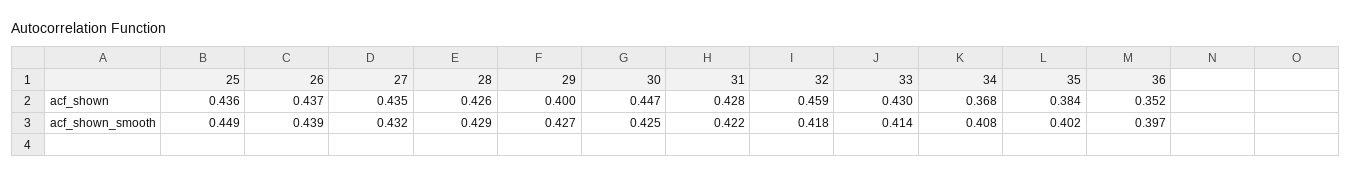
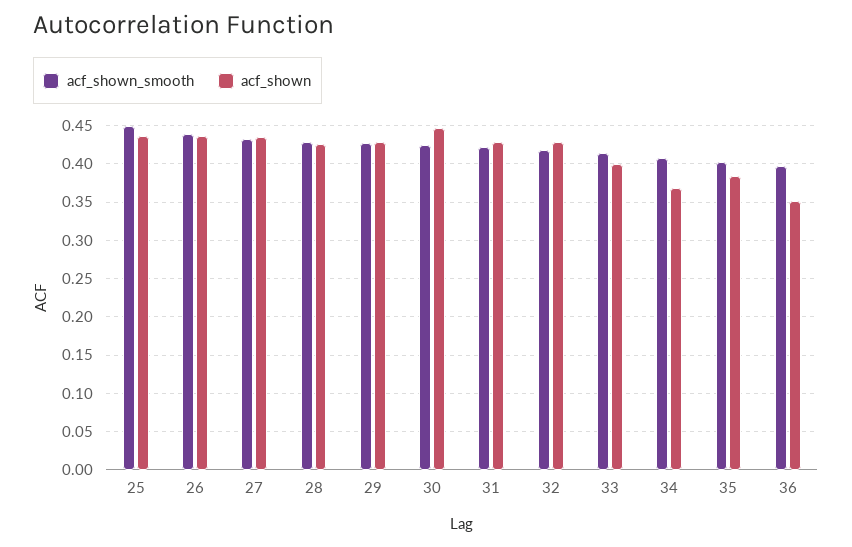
  {
    "acf_shown": {
      "25": 0.436,
      "26": 0.437,
      "27": 0.435,
      "28": 0.426,
-     "29": 0.4,
+     "29": 0.43,
      "30": 0.447,
      "31": 0.428,
-     "32": 0.459,
+     "32": 0.43,
-     "33": 0.43,
+     "33": 0.4,
      "34": 0.368,
      "35": 0.384,
      "36": 0.352
    },
    "acf_shown_smooth": {
      "25": 0.449,
      "26": 0.439,
      "27": 0.432,
      "28": 0.429,
      "29": 0.427,
      "30": 0.425,
      "31": 0.422,
      "32": 0.418,
      "33": 0.414,
      "34": 0.408,
      "35": 0.402,
      "36": 0.397
    }
  }

